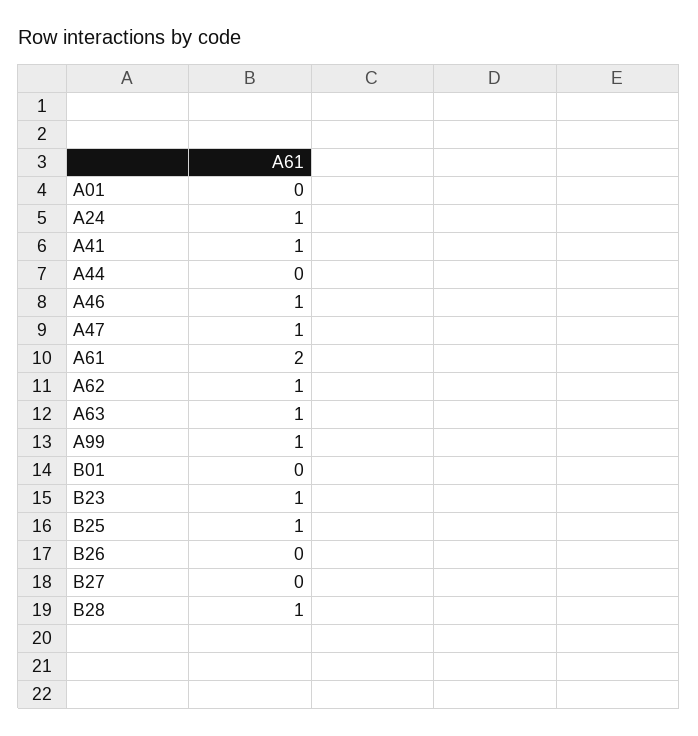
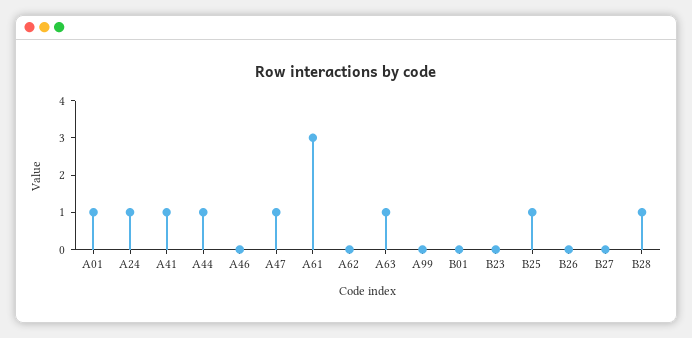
  {
-   "A01": 0,
+   "A01": 1,
    "A24": 1,
    "A41": 1,
-   "A44": 0,
+   "A44": 1,
-   "A46": 1,
+   "A46": 0,
    "A47": 1,
-   "A61": 2,
+   "A61": 3,
-   "A62": 1,
+   "A62": 0,
    "A63": 1,
-   "A99": 1,
+   "A99": 0,
    "B01": 0,
-   "B23": 1,
+   "B23": 0,
    "B25": 1,
    "B26": 0,
    "B27": 0,
    "B28": 1
  }

